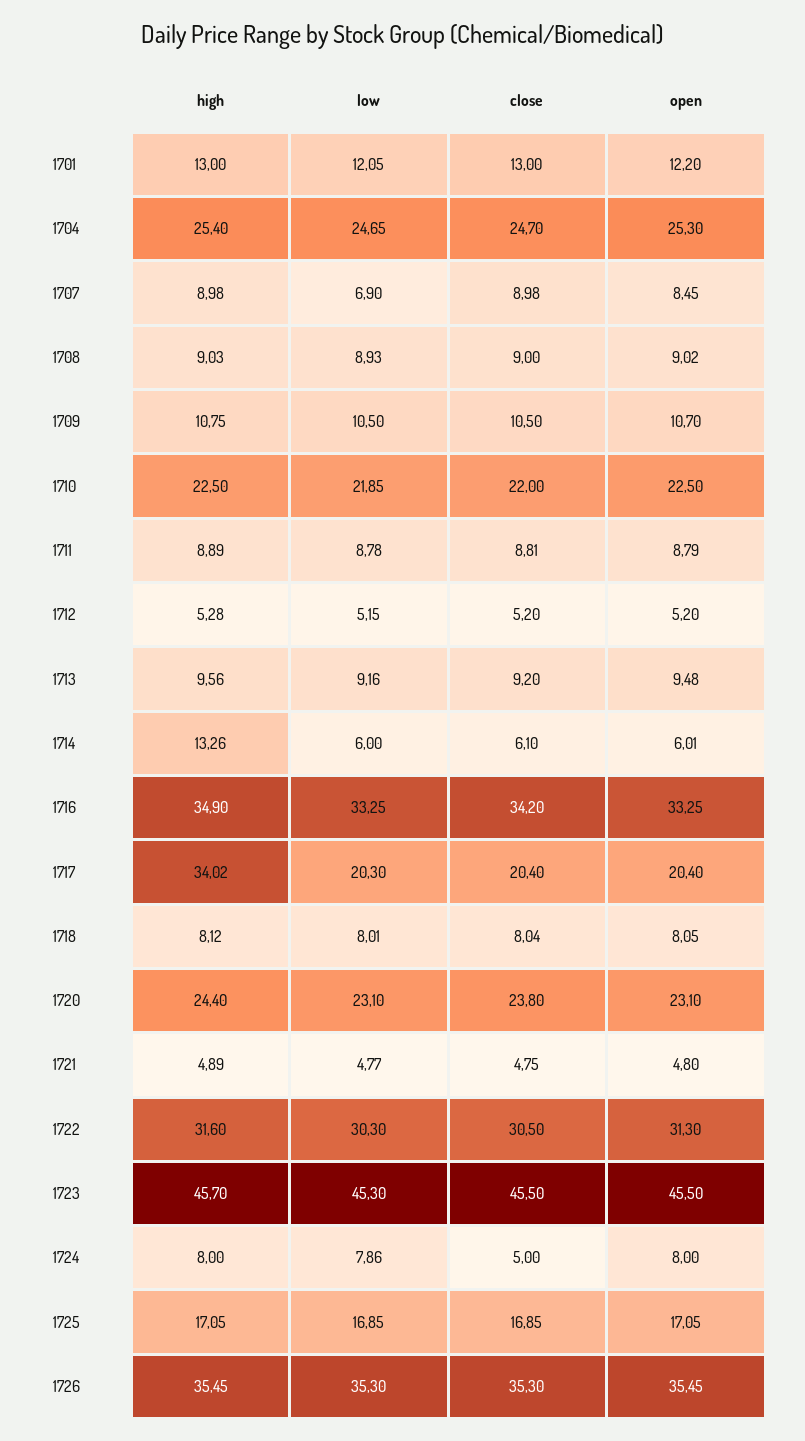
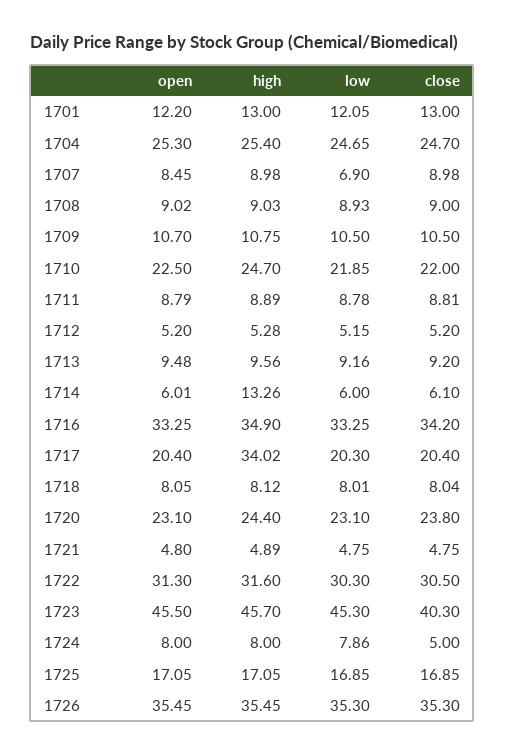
  {
    "high": {
      "1701": 13,
      "1704": 25.4,
      "1707": 8.98,
      "1708": 9.03,
      "1709": 10.75,
-     "1710": 22.5,
+     "1710": 24.7,
      "1711": 8.89,
      "1712": 5.28,
      "1713": 9.56,
      "1714": 13.26,
      "1716": 34.9,
      "1717": 34.02,
      "1718": 8.12,
      "1720": 24.4,
      "1721": 4.89,
      "1722": 31.6,
      "1723": 45.7,
      "1724": 8,
      "1725": 17.05,
      "1726": 35.45
    },
    "low": {
      "1701": 12.05,
      "1704": 24.65,
      "1707": 6.9,
      "1708": 8.93,
      "1709": 10.5,
      "1710": 21.85,
      "1711": 8.78,
      "1712": 5.15,
      "1713": 9.16,
      "1714": 6,
      "1716": 33.25,
      "1717": 20.3,
      "1718": 8.01,
      "1720": 23.1,
-     "1721": 4.77,
+     "1721": 4.75,
      "1722": 30.3,
      "1723": 45.3,
      "1724": 7.86,
      "1725": 16.85,
      "1726": 35.3
    },
    "close": {
      "1701": 13,
      "1704": 24.7,
      "1707": 8.98,
      "1708": 9,
      "1709": 10.5,
      "1710": 22,
      "1711": 8.81,
      "1712": 5.2,
      "1713": 9.2,
      "1714": 6.1,
      "1716": 34.2,
      "1717": 20.4,
      "1718": 8.04,
      "1720": 23.8,
      "1721": 4.75,
      "1722": 30.5,
-     "1723": 45.5,
+     "1723": 40.3,
      "1724": 5,
      "1725": 16.85,
      "1726": 35.3
    },
    "open": {
      "1701": 12.2,
      "1704": 25.3,
      "1707": 8.45,
      "1708": 9.02,
      "1709": 10.7,
      "1710": 22.5,
      "1711": 8.79,
      "1712": 5.2,
      "1713": 9.48,
      "1714": 6.01,
      "1716": 33.25,
      "1717": 20.4,
      "1718": 8.05,
      "1720": 23.1,
      "1721": 4.8,
      "1722": 31.3,
      "1723": 45.5,
      "1724": 8,
      "1725": 17.05,
      "1726": 35.45
    }
  }

